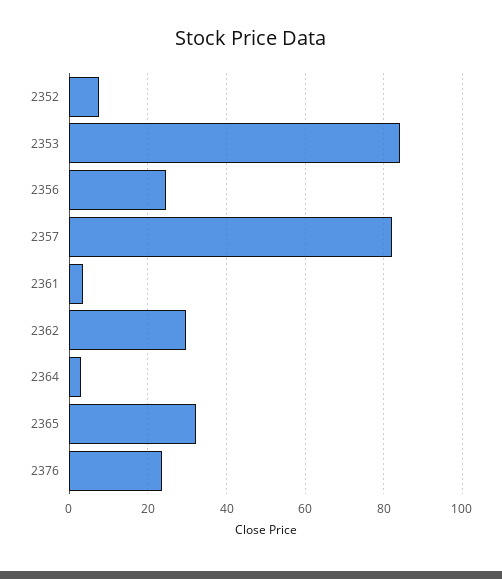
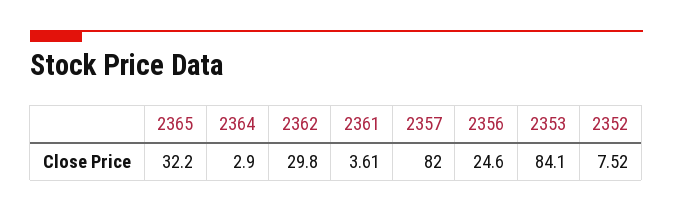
  {
    "2352": 7.52,
    "2353": 84.1,
    "2356": 24.6,
    "2357": 82,
    "2361": 3.61,
    "2362": 29.8,
    "2364": 2.9,
-   "2365": 32.2,
+   "2365": 32.2
-   "2376": 24
  }

